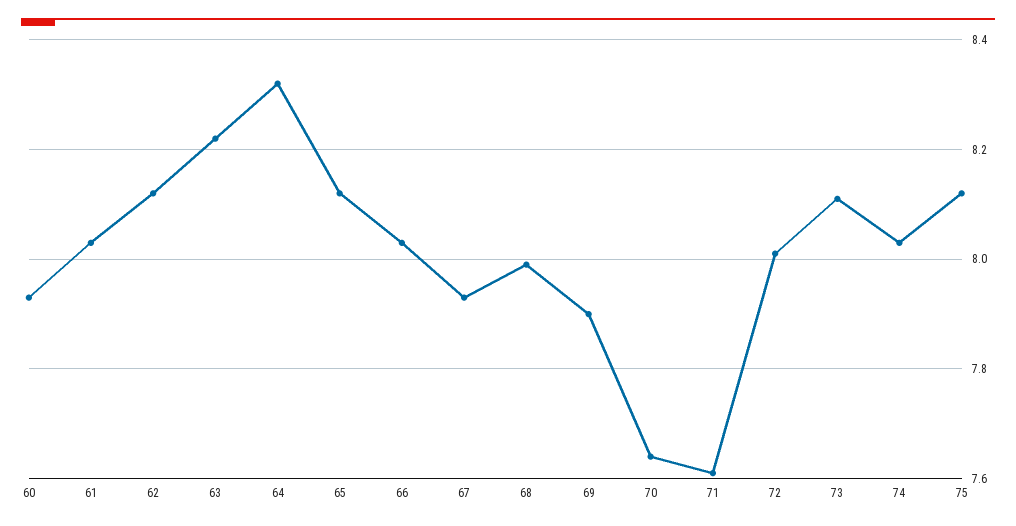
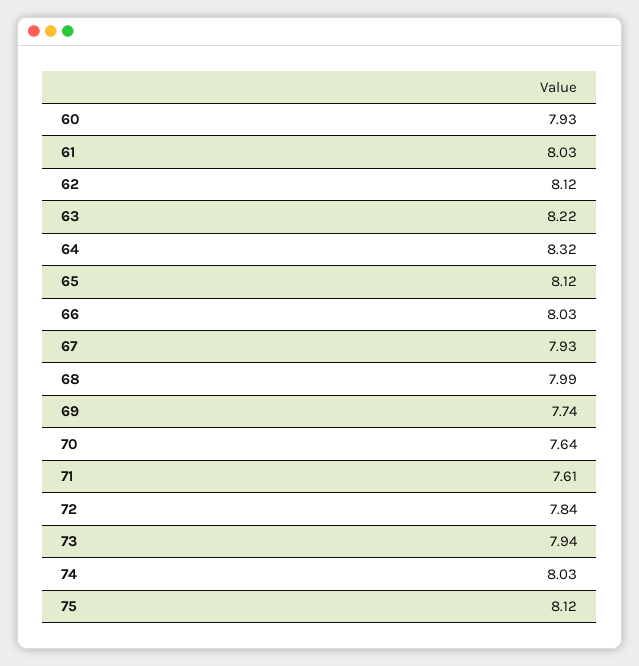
  {
    "60": 7.93,
    "61": 8.03,
    "62": 8.12,
    "63": 8.22,
    "64": 8.32,
    "65": 8.12,
    "66": 8.03,
    "67": 7.93,
    "68": 7.99,
-   "69": 7.9,
+   "69": 7.74,
    "70": 7.64,
    "71": 7.61,
-   "72": 8,
+   "72": 7.84,
-   "73": 8.1,
+   "73": 7.94,
    "74": 8.03,
    "75": 8.12
  }

